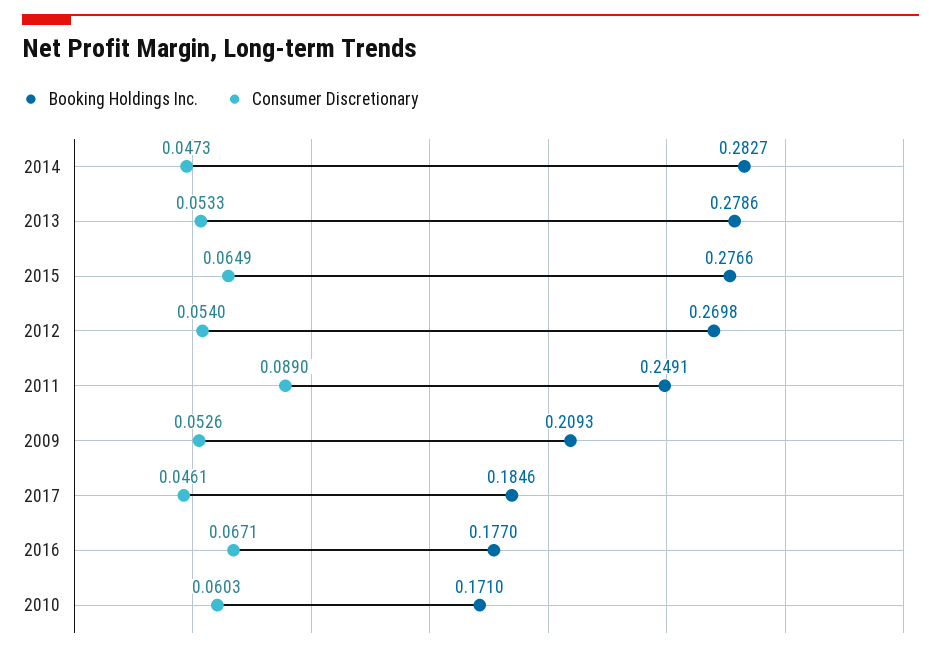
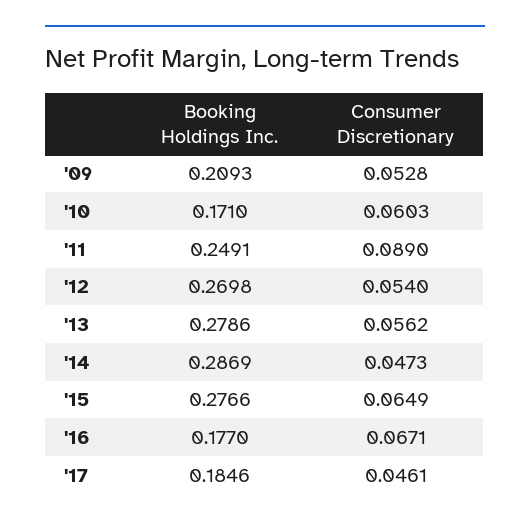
  {
    "Booking Holdings Inc.": {
-     "2014": 0.2827,
+     "2014": 0.2869,
      "2013": 0.2786,
      "2015": 0.2766,
      "2012": 0.2698,
      "2011": 0.2491,
      "2009": 0.2093,
      "2017": 0.1846,
      "2016": 0.177,
      "2010": 0.171
    },
    "Consumer Discretionary": {
      "2014": 0.0473,
-     "2013": 0.0533,
+     "2013": 0.0562,
      "2015": 0.0649,
      "2012": 0.054,
      "2011": 0.089,
-     "2009": 0.0526,
+     "2009": 0.0528,
      "2017": 0.0461,
      "2016": 0.0671,
      "2010": 0.0603
    }
  }

